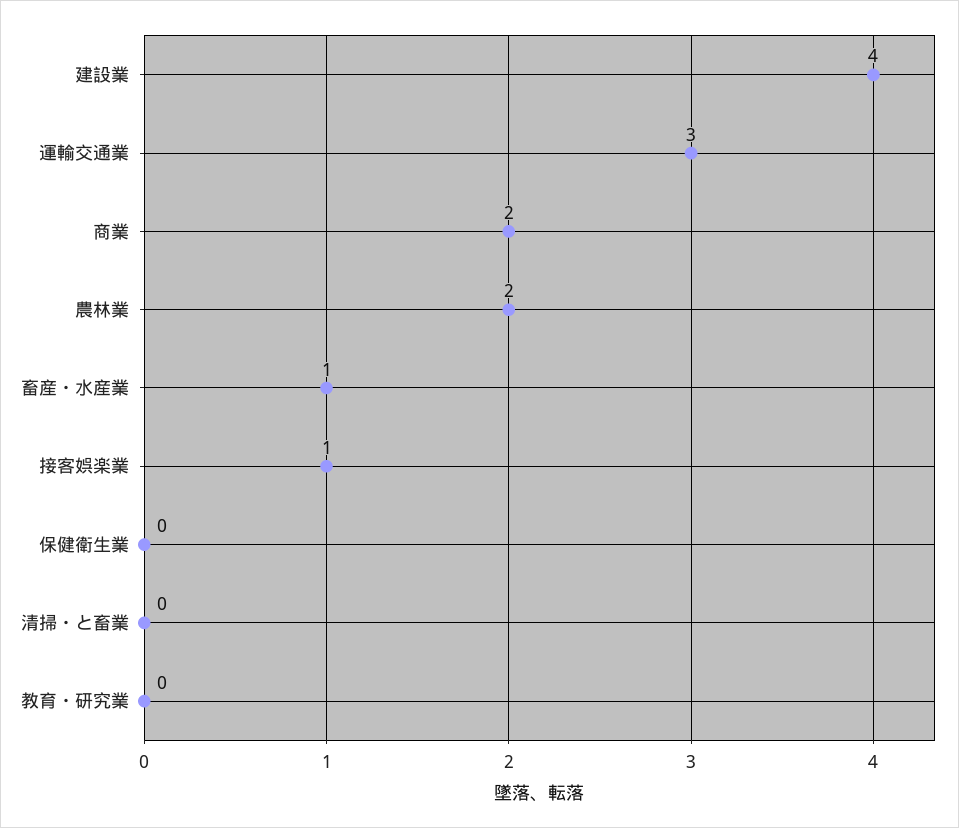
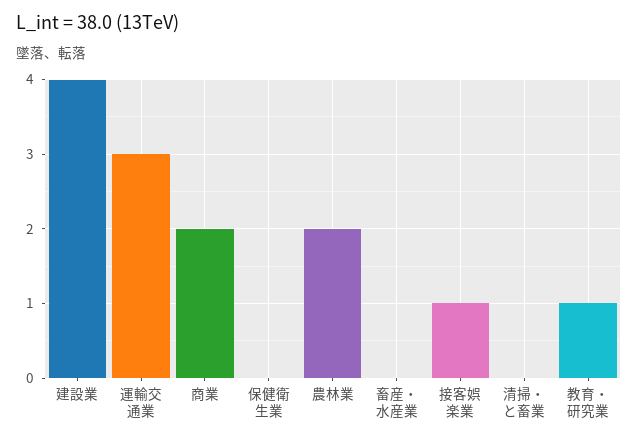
  {
    "建設業": 4,
    "運輸交通業": 3,
    "商業": 2,
    "農林業": 2,
-   "畜産・水産業": 1,
+   "畜産・水産業": 0,
    "接客娯楽業": 1,
    "保健衛生業": 0,
    "清掃・と畜業": 0,
-   "教育・研究業": 0
+   "教育・研究業": 1
  }

